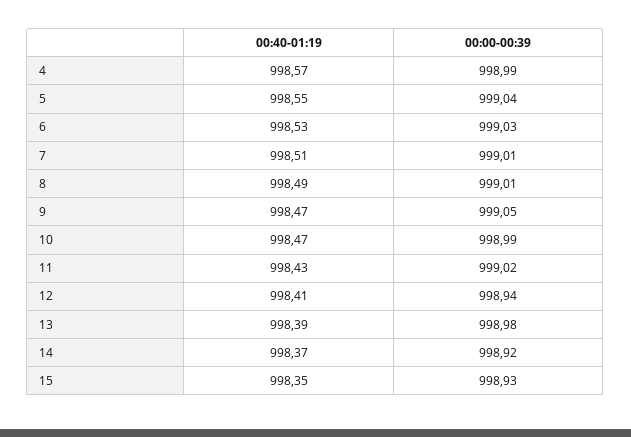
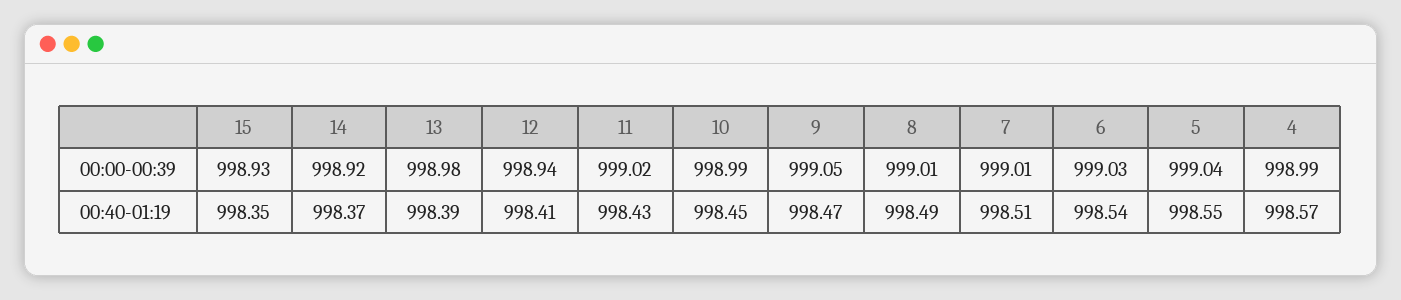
  {
    "00:40-01:19": {
      "4": 998.57,
      "5": 998.55,
-     "6": 998.53,
+     "6": 998.54,
      "7": 998.51,
      "8": 998.49,
      "9": 998.47,
-     "10": 998.47,
+     "10": 998.45,
      "11": 998.43,
      "12": 998.41,
      "13": 998.39,
      "14": 998.37,
      "15": 998.35
    },
    "00:00-00:39": {
      "4": 998.99,
      "5": 999.04,
      "6": 999.03,
      "7": 999.01,
      "8": 999.01,
      "9": 999.05,
      "10": 998.99,
      "11": 999.02,
      "12": 998.94,
      "13": 998.98,
      "14": 998.92,
      "15": 998.93
    }
  }

